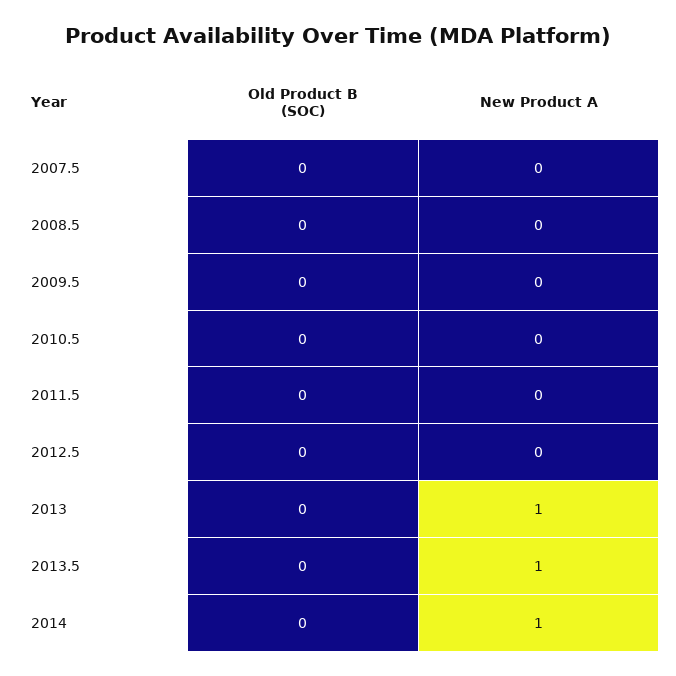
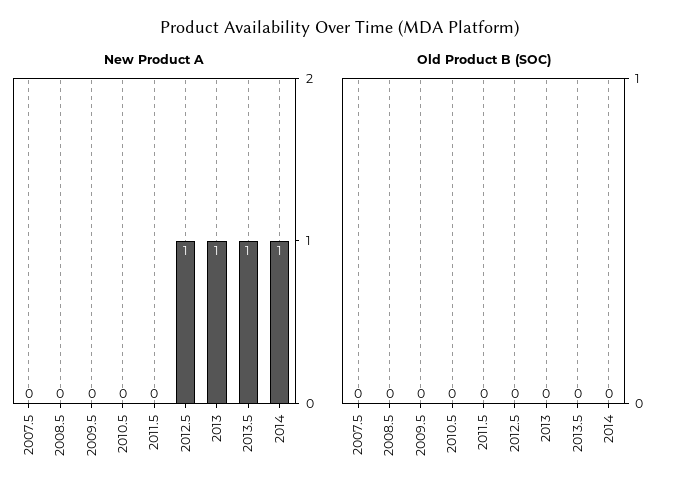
  {
    "Old Product B (SOC)": {
      "2007.5": 0,
      "2008.5": 0,
      "2009.5": 0,
      "2010.5": 0,
      "2011.5": 0,
      "2012.5": 0,
      "2013": 0,
      "2013.5": 0,
      "2014": 0
    },
    "New Product A": {
      "2007.5": 0,
      "2008.5": 0,
      "2009.5": 0,
      "2010.5": 0,
      "2011.5": 0,
-     "2012.5": 0,
+     "2012.5": 1,
      "2013": 1,
      "2013.5": 1,
      "2014": 1
    }
  }

